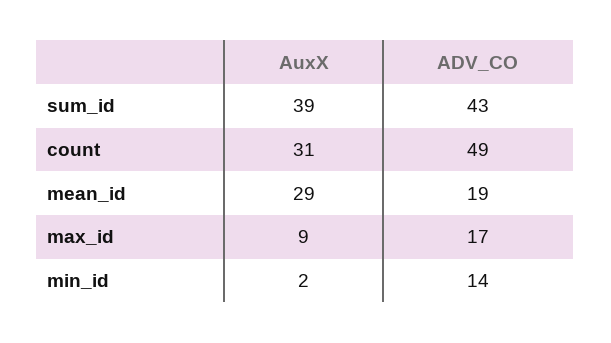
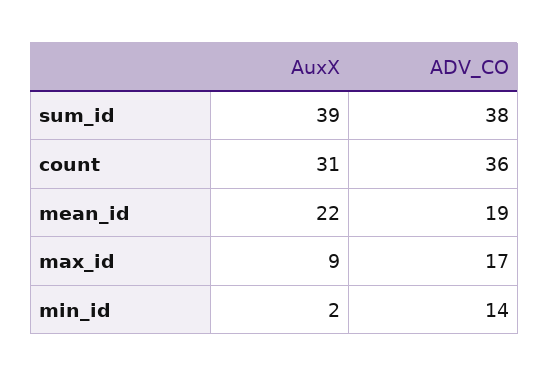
  {
    "AuxX": {
      "sum_id": 39,
      "count": 31,
-     "mean_id": 29,
+     "mean_id": 22,
      "max_id": 9,
      "min_id": 2
    },
    "ADV_CO": {
-     "sum_id": 43,
+     "sum_id": 38,
-     "count": 49,
+     "count": 36,
      "mean_id": 19,
      "max_id": 17,
      "min_id": 14
    }
  }

